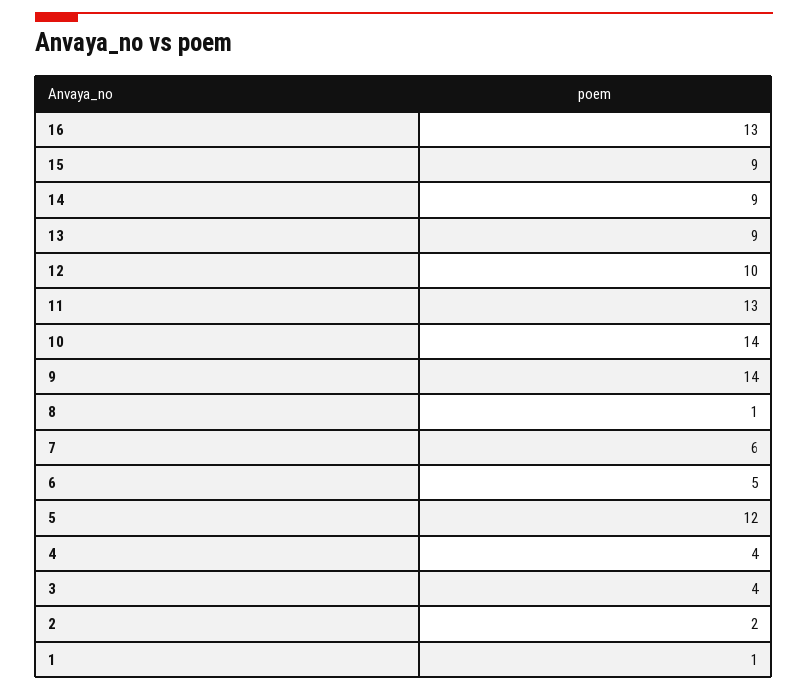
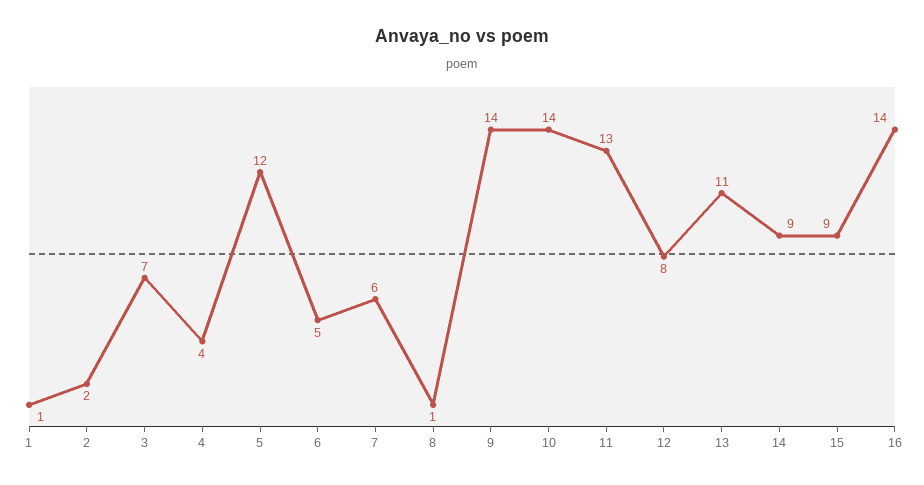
  {
-   "16": 13,
+   "16": 14,
    "15": 9,
    "14": 9,
-   "13": 9,
+   "13": 11,
-   "12": 10,
+   "12": 8,
    "11": 13,
    "10": 14,
    "9": 14,
    "8": 1,
    "7": 6,
    "6": 5,
    "5": 12,
    "4": 4,
-   "3": 4,
+   "3": 7,
    "2": 2,
    "1": 1
  }

